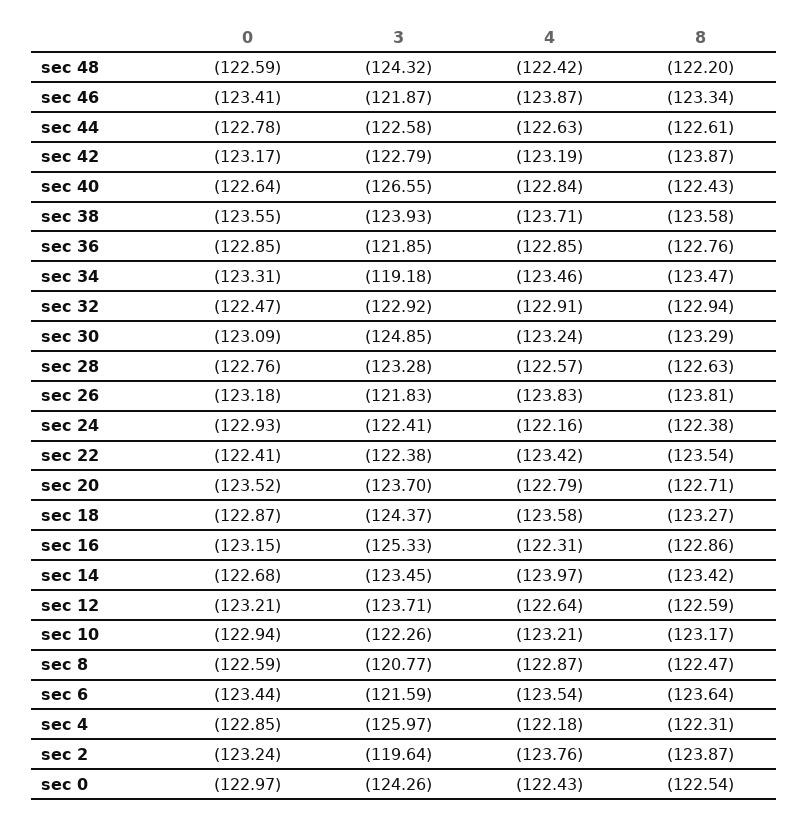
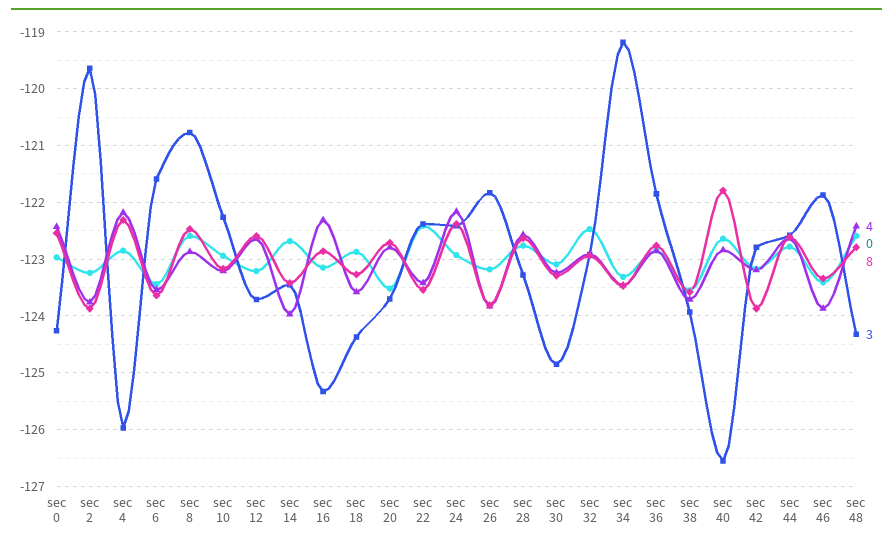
  {
    "0": {
      "sec 48": -122.59,
      "sec 46": -123.41,
      "sec 44": -122.78,
      "sec 42": -123.17,
      "sec 40": -122.64,
      "sec 38": -123.55,
      "sec 36": -122.85,
      "sec 34": -123.31,
      "sec 32": -122.47,
      "sec 30": -123.09,
      "sec 28": -122.76,
      "sec 26": -123.18,
      "sec 24": -122.93,
      "sec 22": -122.41,
      "sec 20": -123.52,
      "sec 18": -122.87,
      "sec 16": -123.15,
      "sec 14": -122.68,
      "sec 12": -123.21,
      "sec 10": -122.94,
      "sec 8": -122.59,
      "sec 6": -123.44,
      "sec 4": -122.85,
      "sec 2": -123.24,
      "sec 0": -122.97
    },
    "3": {
      "sec 48": -124.32,
      "sec 46": -121.87,
      "sec 44": -122.58,
      "sec 42": -122.79,
      "sec 40": -126.55,
      "sec 38": -123.93,
      "sec 36": -121.85,
      "sec 34": -119.18,
      "sec 32": -122.92,
      "sec 30": -124.85,
      "sec 28": -123.28,
      "sec 26": -121.83,
      "sec 24": -122.41,
      "sec 22": -122.38,
      "sec 20": -123.7,
      "sec 18": -124.37,
      "sec 16": -125.33,
      "sec 14": -123.45,
      "sec 12": -123.71,
      "sec 10": -122.26,
      "sec 8": -120.77,
      "sec 6": -121.59,
      "sec 4": -125.97,
      "sec 2": -119.64,
      "sec 0": -124.26
    },
    "4": {
      "sec 48": -122.42,
      "sec 46": -123.87,
      "sec 44": -122.63,
      "sec 42": -123.19,
      "sec 40": -122.84,
      "sec 38": -123.71,
      "sec 36": -122.85,
      "sec 34": -123.46,
      "sec 32": -122.91,
      "sec 30": -123.24,
      "sec 28": -122.57,
      "sec 26": -123.83,
      "sec 24": -122.16,
      "sec 22": -123.42,
      "sec 20": -122.79,
      "sec 18": -123.58,
      "sec 16": -122.31,
      "sec 14": -123.97,
      "sec 12": -122.64,
      "sec 10": -123.21,
      "sec 8": -122.87,
      "sec 6": -123.54,
      "sec 4": -122.18,
      "sec 2": -123.76,
      "sec 0": -122.43
    },
    "8": {
-     "sec 48": -122.2,
+     "sec 48": -122.8,
      "sec 46": -123.34,
      "sec 44": -122.61,
      "sec 42": -123.87,
-     "sec 40": -122.43,
+     "sec 40": -121.8,
      "sec 38": -123.58,
      "sec 36": -122.76,
      "sec 34": -123.47,
      "sec 32": -122.94,
      "sec 30": -123.29,
      "sec 28": -122.63,
      "sec 26": -123.81,
      "sec 24": -122.38,
      "sec 22": -123.54,
      "sec 20": -122.71,
      "sec 18": -123.27,
      "sec 16": -122.86,
      "sec 14": -123.42,
      "sec 12": -122.59,
      "sec 10": -123.17,
      "sec 8": -122.47,
      "sec 6": -123.64,
      "sec 4": -122.31,
      "sec 2": -123.87,
      "sec 0": -122.54
    }
  }

